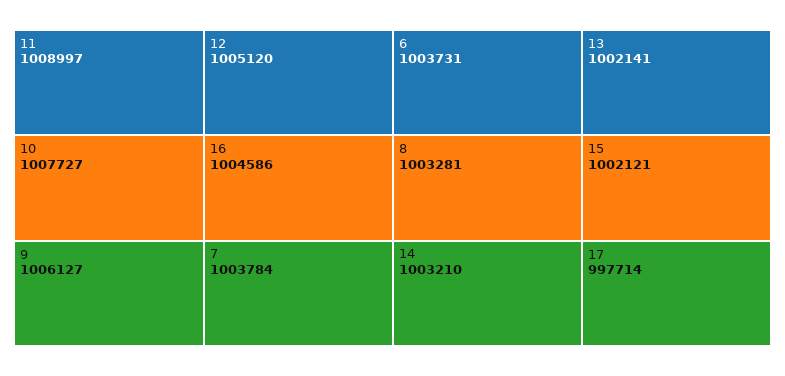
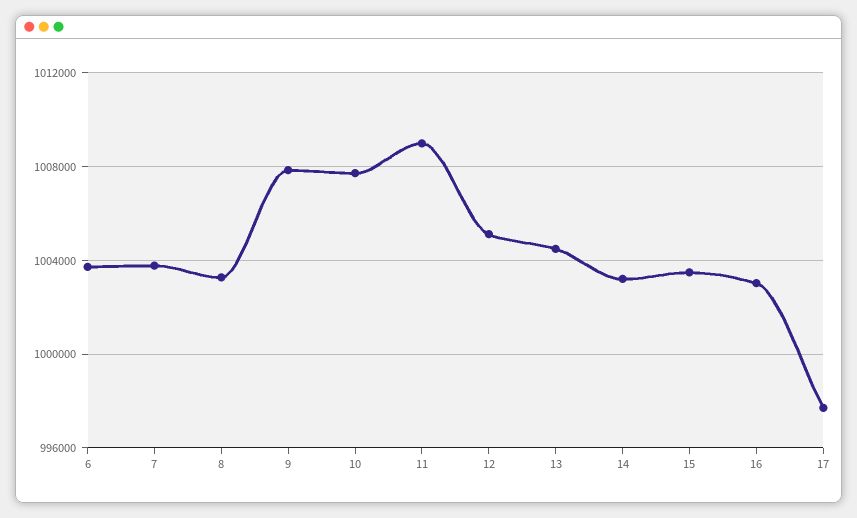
  {
    "11": 1008997,
    "10": 1007727,
-   "9": 1006127,
+   "9": 1008000,
    "12": 1005120,
-   "16": 1004586,
+   "16": 1003000,
    "7": 1003784,
    "6": 1003731,
    "8": 1003281,
    "14": 1003210,
-   "13": 1002141,
+   "13": 1004500,
-   "15": 1002121,
+   "15": 1003500,
    "17": 997714
  }

